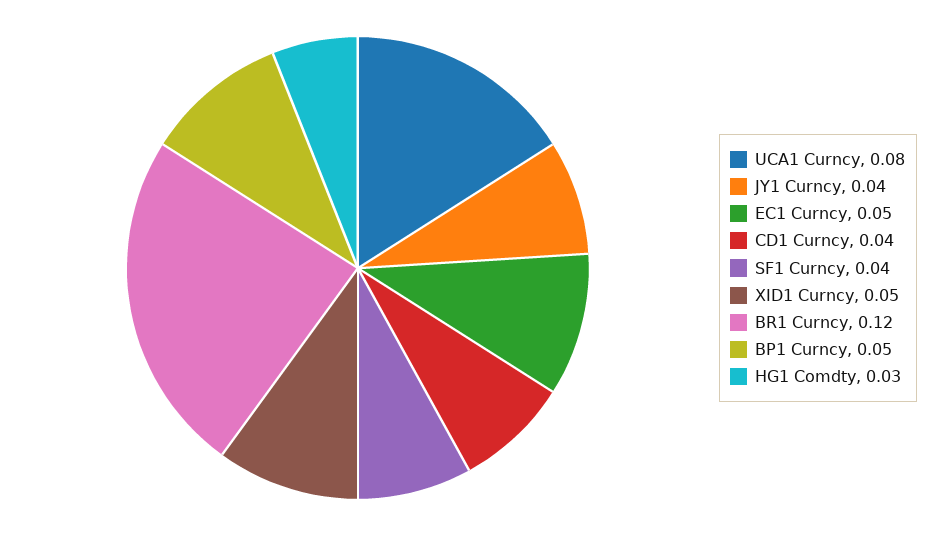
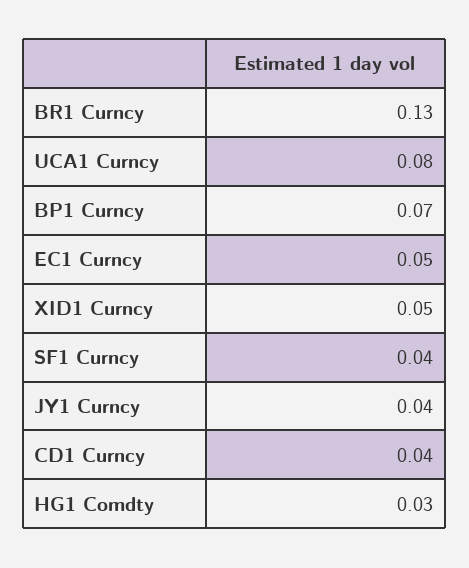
  {
    "UCA1 Curncy": 0.08,
    "JY1 Curncy": 0.04,
    "EC1 Curncy": 0.05,
    "CD1 Curncy": 0.04,
    "SF1 Curncy": 0.04,
    "XID1 Curncy": 0.05,
-   "BR1 Curncy": 0.12,
+   "BR1 Curncy": 0.13,
-   "BP1 Curncy": 0.05,
+   "BP1 Curncy": 0.07,
    "HG1 Comdty": 0.03
  }

